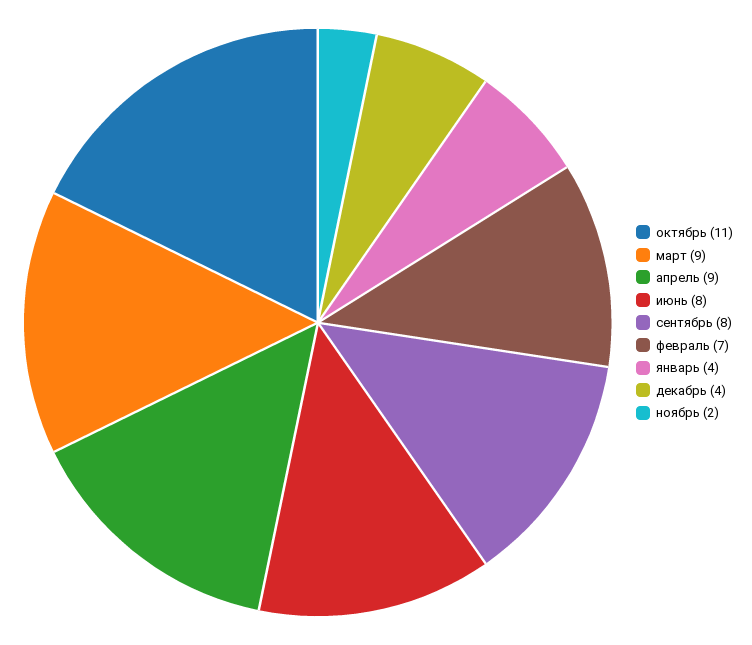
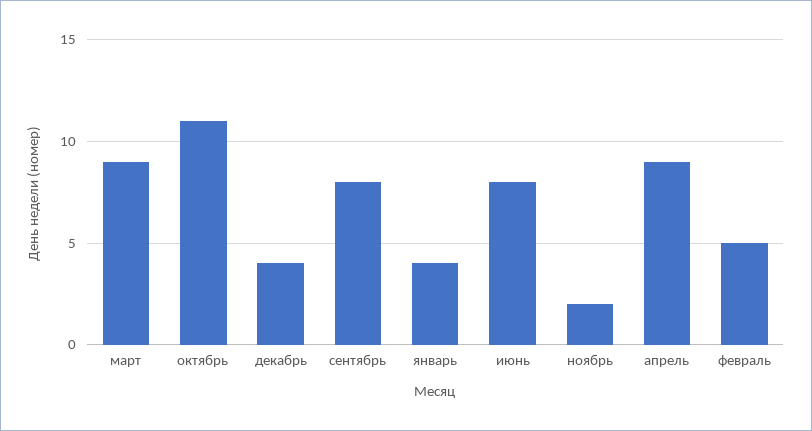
  {
    "октябрь": 11,
    "март": 9,
    "апрель": 9,
    "июнь": 8,
    "сентябрь": 8,
-   "февраль": 7,
+   "февраль": 5,
    "январь": 4,
    "декабрь": 4,
    "ноябрь": 2
  }

